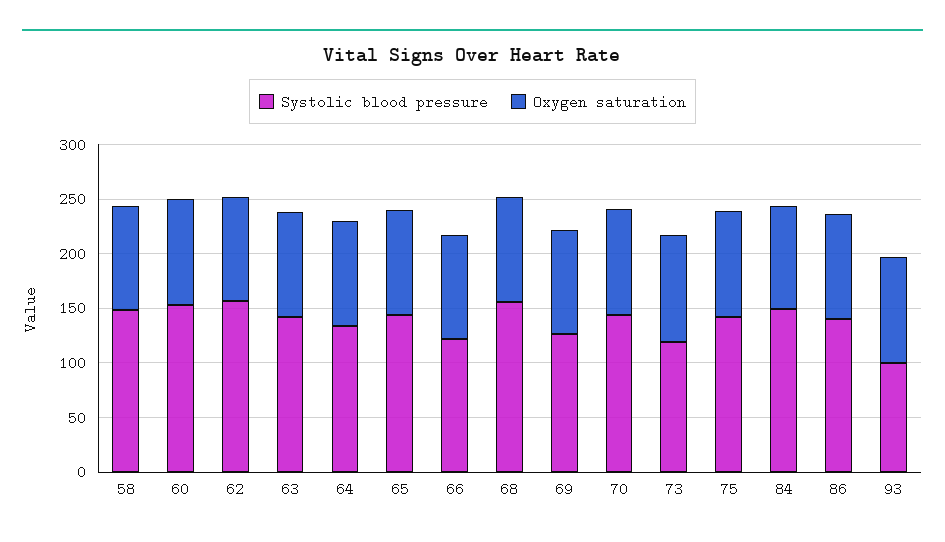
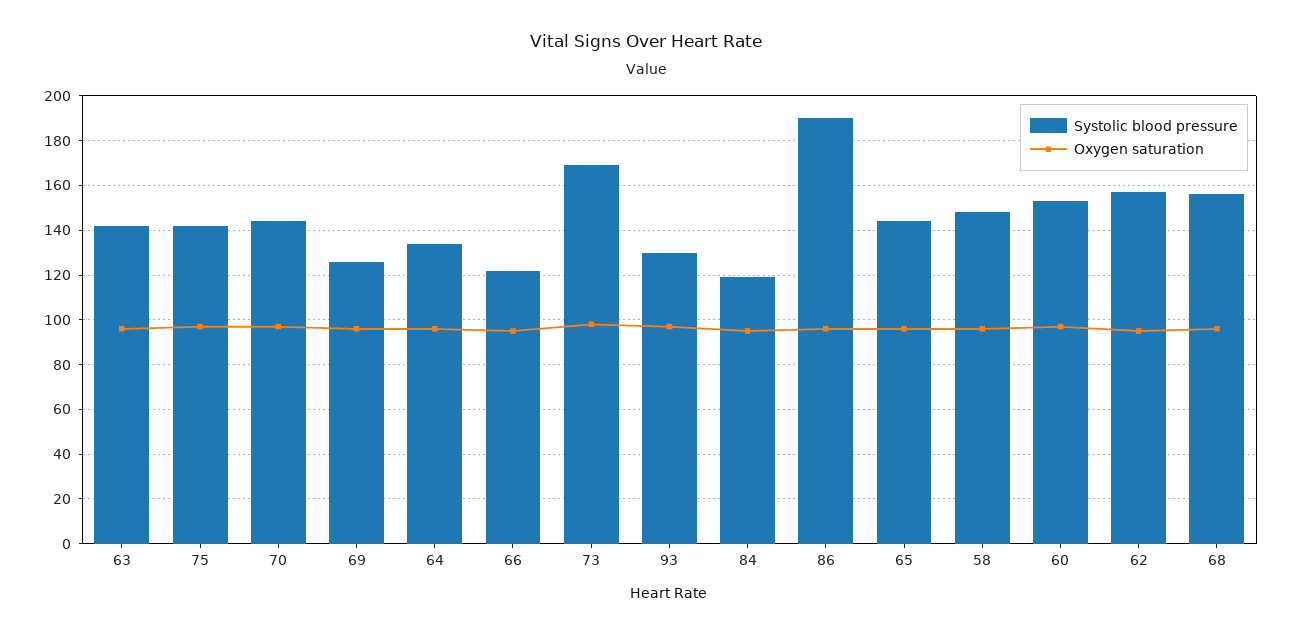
  {
    "Systolic blood pressure": {
      "58": 150,
      "60": 155,
      "62": 155,
      "63": 140,
      "64": 135,
      "65": 145,
      "66": 120,
      "68": 155,
      "69": 125,
      "70": 145,
-     "73": 120,
+     "73": 170,
      "75": 140,
-     "84": 150,
+     "84": 120,
-     "86": 140,
+     "86": 190,
-     "93": 100
+     "93": 130
    },
    "Oxygen saturation": {
      "58": 95,
      "60": 95,
      "62": 95,
      "63": 95,
      "64": 95,
      "65": 95,
      "66": 95,
      "68": 95,
      "69": 95,
      "70": 95,
      "73": 100,
      "75": 95,
      "84": 95,
      "86": 95,
      "93": 95
    }
  }

